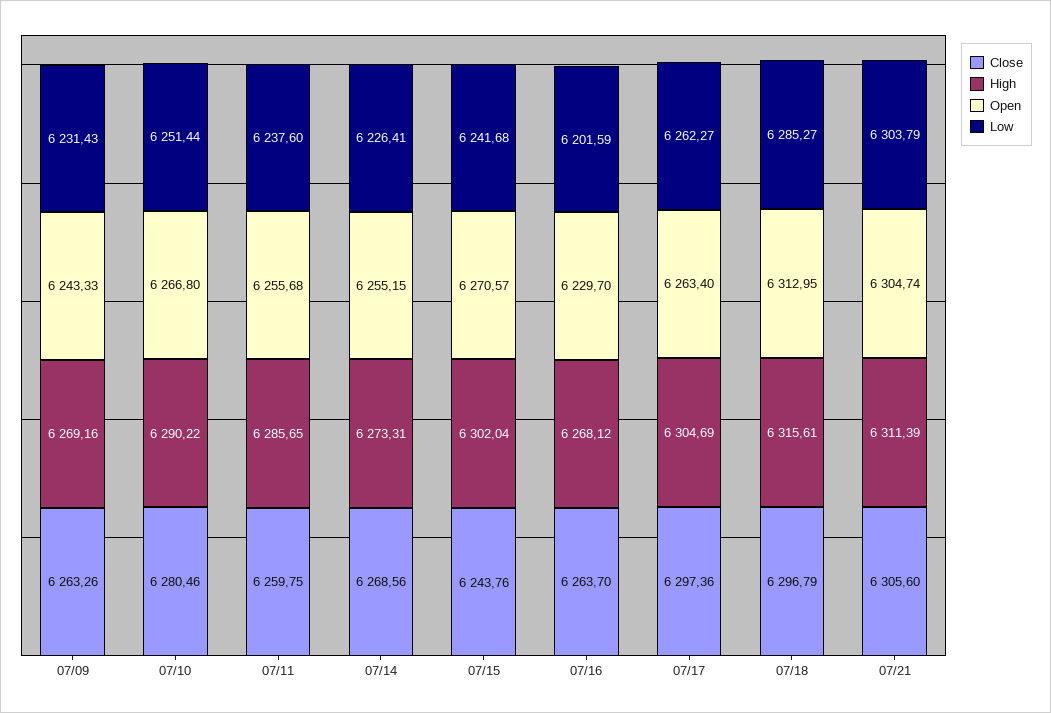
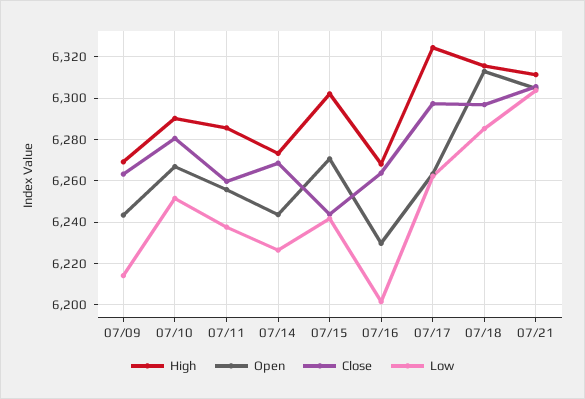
  {
    "Close": {
      "07/09": 6263.26,
      "07/10": 6280.46,
      "07/11": 6259.75,
      "07/14": 6268.56,
      "07/15": 6243.76,
      "07/16": 6263.7,
      "07/17": 6297.36,
      "07/18": 6296.79,
      "07/21": 6305.6
    },
    "High": {
      "07/09": 6269.16,
      "07/10": 6290.22,
      "07/11": 6285.65,
      "07/14": 6273.31,
      "07/15": 6302.04,
      "07/16": 6268.12,
-     "07/17": 6304.69,
+     "07/17": 6325,
      "07/18": 6315.61,
      "07/21": 6311.39
    },
    "Open": {
      "07/09": 6243.33,
      "07/10": 6266.8,
      "07/11": 6255.68,
-     "07/14": 6255.15,
+     "07/14": 6245,
      "07/15": 6270.57,
      "07/16": 6229.7,
      "07/17": 6263.4,
      "07/18": 6312.95,
      "07/21": 6304.74
    },
    "Low": {
-     "07/09": 6231.43,
+     "07/09": 6215,
      "07/10": 6251.44,
      "07/11": 6237.6,
      "07/14": 6226.41,
      "07/15": 6241.68,
      "07/16": 6201.59,
      "07/17": 6262.27,
      "07/18": 6285.27,
      "07/21": 6303.79
    }
  }

